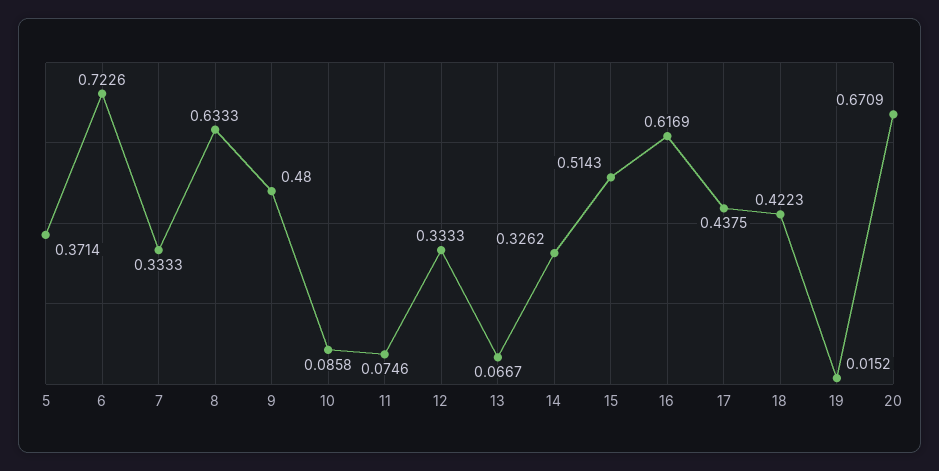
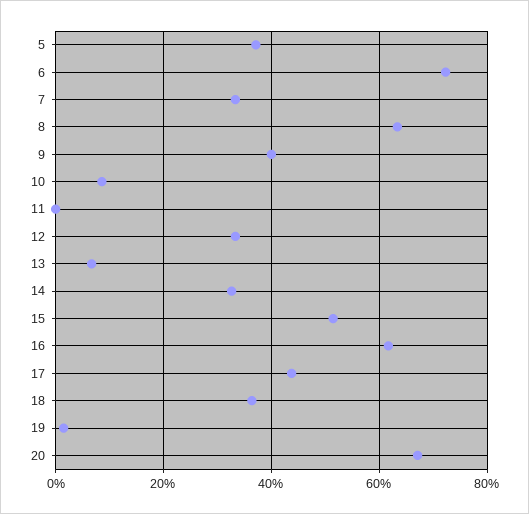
  {
    "5": 0.3714,
    "6": 0.7226,
    "7": 0.3333,
    "8": 0.6333,
-   "9": 0.48,
+   "9": 0.4,
    "10": 0.0858,
-   "11": 0.0746,
+   "11": 0,
    "12": 0.3333,
    "13": 0.0667,
    "14": 0.3262,
    "15": 0.5143,
    "16": 0.6169,
    "17": 0.4375,
-   "18": 0.4223,
+   "18": 0.36,
    "19": 0.0152,
    "20": 0.6709
  }

